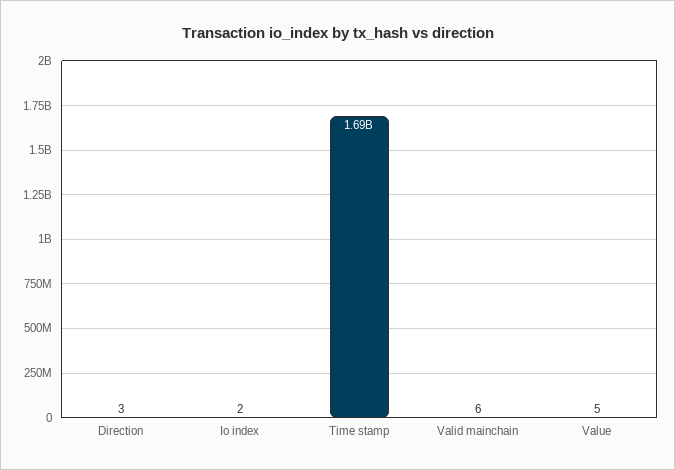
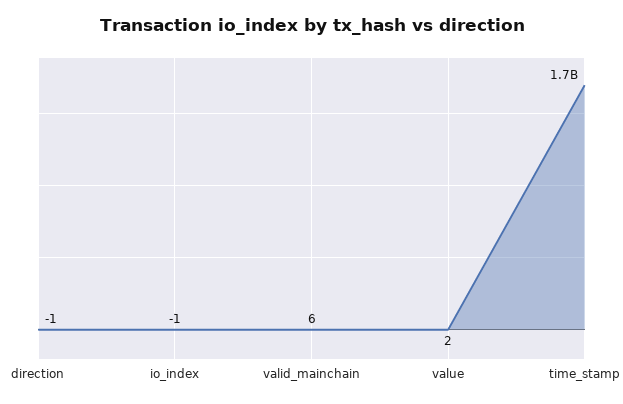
  {
-   "Direction": 3,
+   "Direction": -1,
-   "Io index": 2,
+   "Io index": -1,
    "Time stamp": 1690000000,
    "Valid mainchain": 6,
-   "Value": 5
+   "Value": 2
  }

